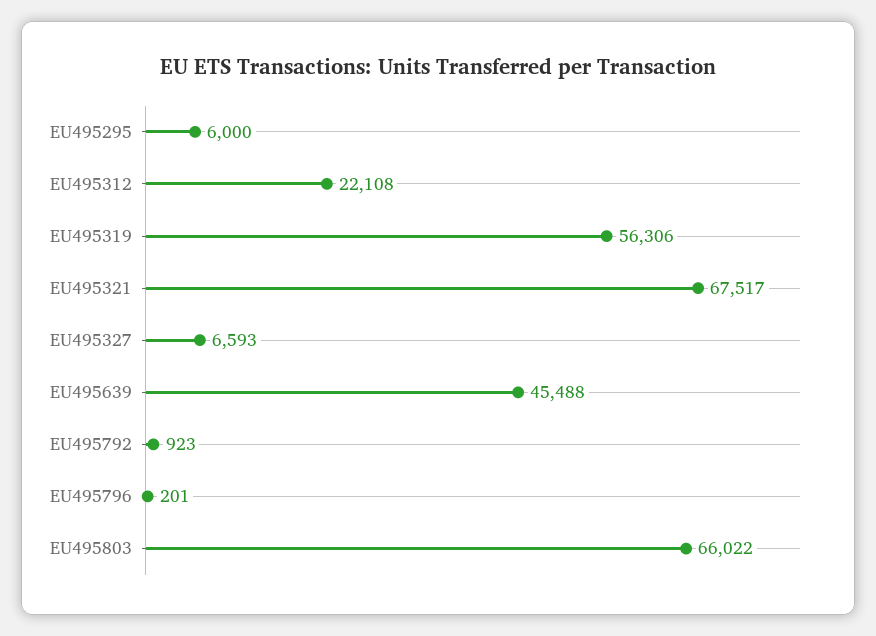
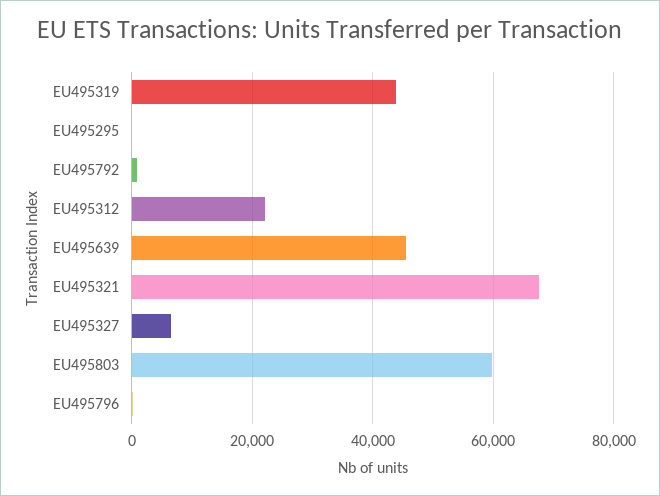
  {
-   "EU495295": 6000,
+   "EU495295": 0,
    "EU495312": 22108,
-   "EU495319": 56306,
+   "EU495319": 44000,
    "EU495321": 67517,
    "EU495327": 6593,
    "EU495639": 45488,
    "EU495792": 923,
    "EU495796": 201,
-   "EU495803": 66022
+   "EU495803": 60000
  }

